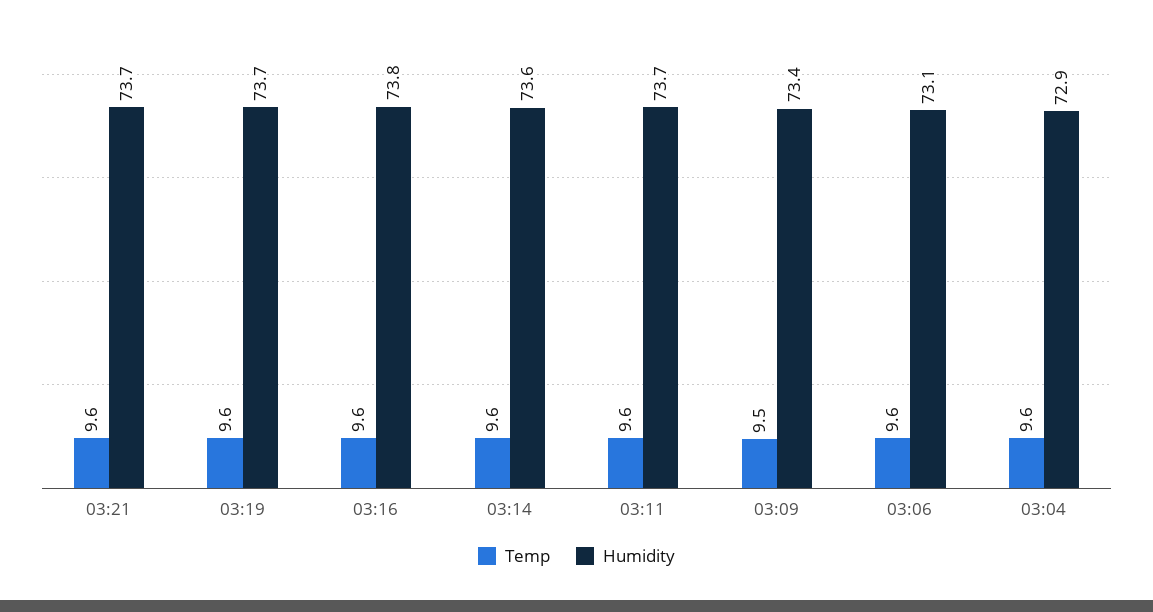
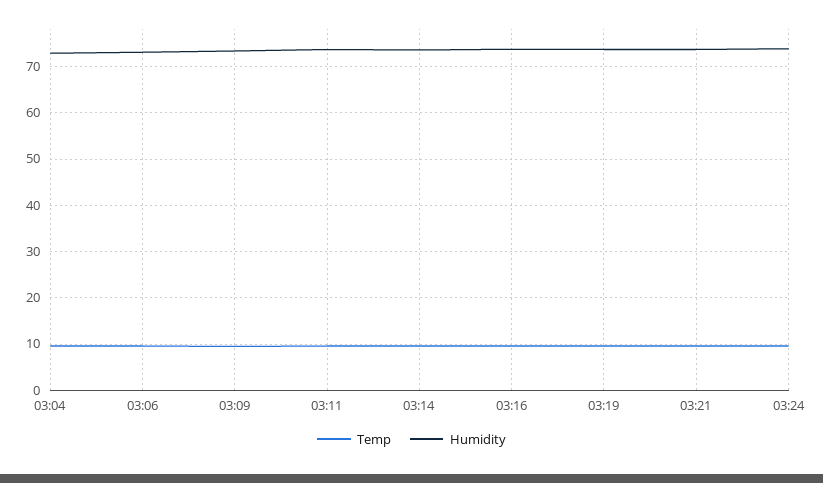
  {
    "Temp": {
      "03:21": 9.6,
      "03:19": 9.6,
      "03:16": 9.6,
      "03:14": 9.6,
      "03:11": 9.6,
      "03:09": 9.5,
      "03:06": 9.6,
-     "03:04": 9.6
+     "03:04": 9.6,
+     "03:24": 10
    },
    "Humidity": {
      "03:21": 73.7,
      "03:19": 73.7,
      "03:16": 73.8,
      "03:14": 73.6,
      "03:11": 73.7,
      "03:09": 73.4,
      "03:06": 73.1,
-     "03:04": 72.9
+     "03:04": 72.9,
+     "03:24": 74
    }
  }

